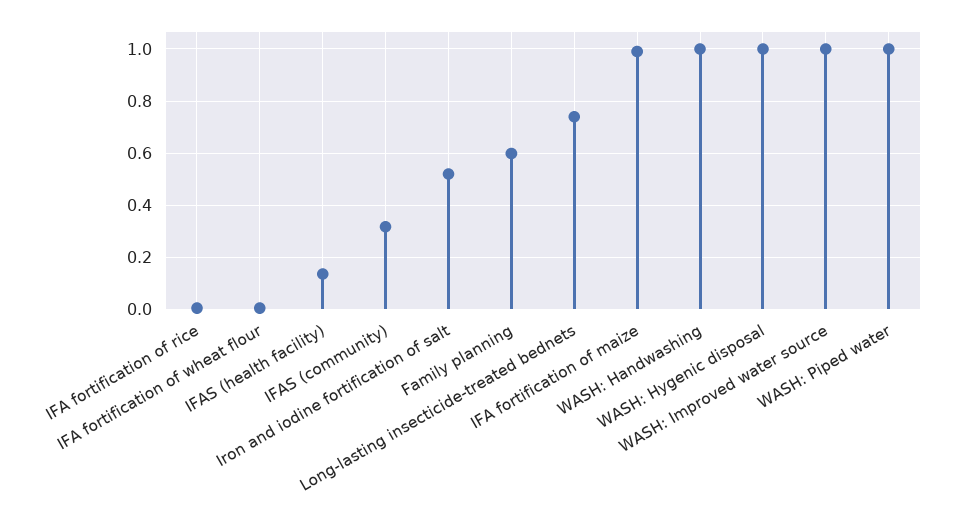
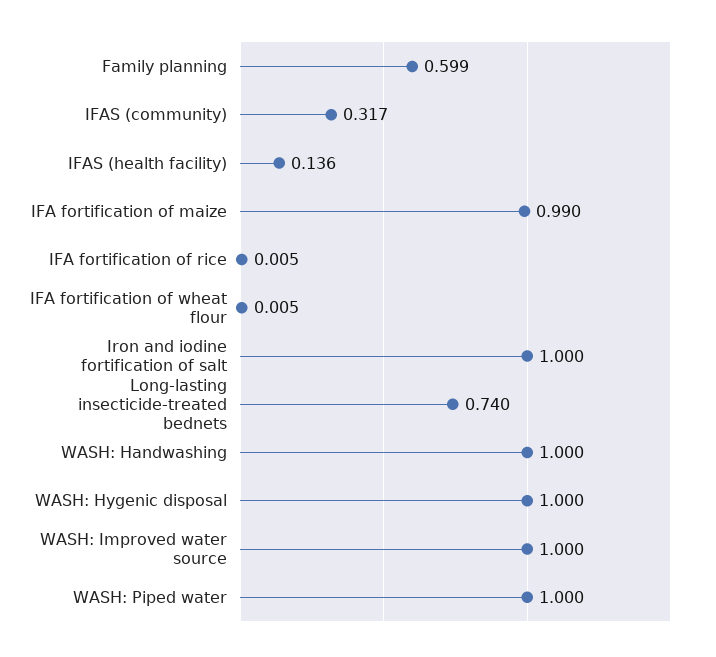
  {
    "IFA fortification of rice": 0.005,
    "IFA fortification of wheat flour": 0.005,
    "IFAS (health facility)": 0.136,
    "IFAS (community)": 0.317,
-   "Iron and iodine fortification of salt": 0.525,
+   "Iron and iodine fortification of salt": 1,
    "Family planning": 0.599,
    "Long-lasting insecticide-treated bednets": 0.74,
    "IFA fortification of maize": 0.99,
    "WASH: Handwashing": 1,
    "WASH: Hygenic disposal": 1,
    "WASH: Improved water source": 1,
    "WASH: Piped water": 1
  }

